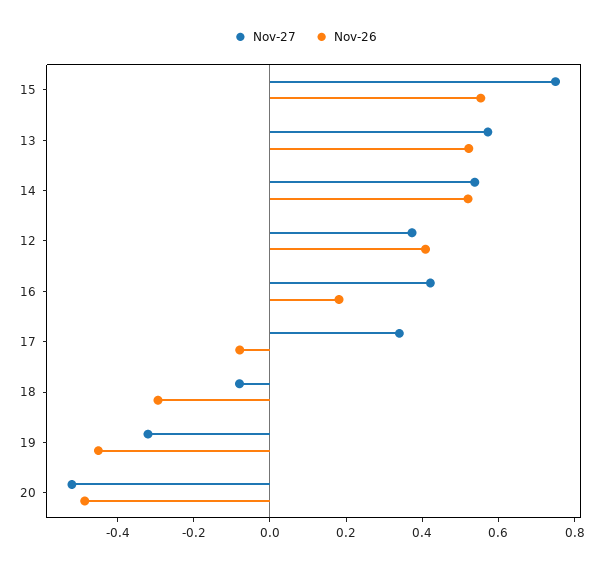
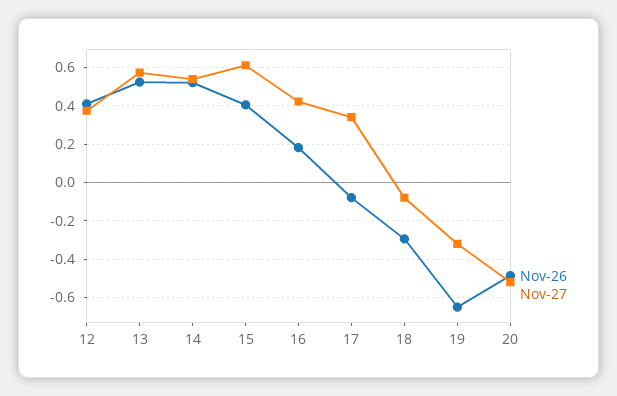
  {
    "Nov-27": {
-     "15": 0.75,
+     "15": 0.6,
      "13": 0.55,
      "14": 0.55,
      "12": 0.35,
      "16": 0.4,
      "17": 0.35,
      "18": -0.1,
      "19": -0.3,
      "20": -0.5
    },
    "Nov-26": {
-     "15": 0.55,
+     "15": 0.4,
      "13": 0.5,
      "14": 0.5,
      "12": 0.4,
      "16": 0.2,
      "17": -0.1,
      "18": -0.3,
-     "19": -0.45,
+     "19": -0.65,
      "20": -0.5
    }
  }

